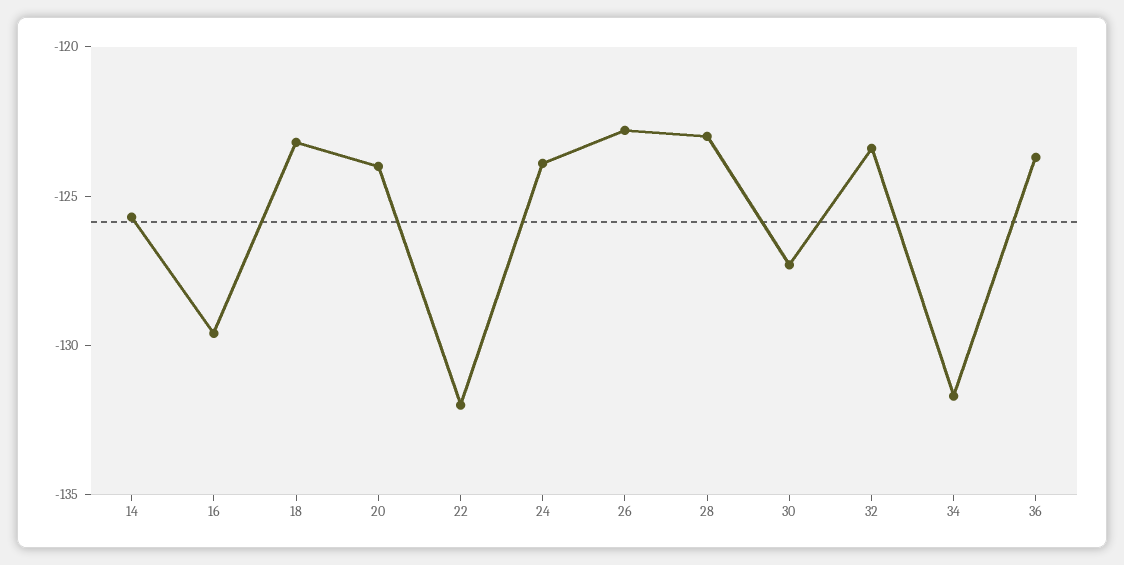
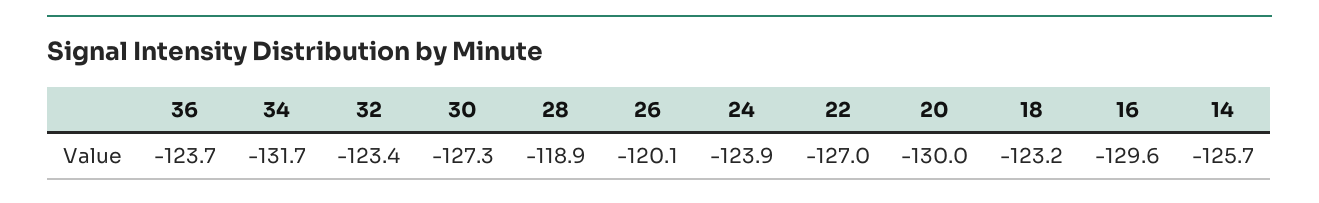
  {
    "14": -125.7,
    "16": -129.6,
    "18": -123.2,
-   "20": -124,
+   "20": -130,
-   "22": -132,
+   "22": -127,
    "24": -123.9,
-   "26": -123,
+   "26": -120.1,
-   "28": -123,
+   "28": -118.9,
    "30": -127.3,
    "32": -123.4,
    "34": -131.7,
    "36": -123.7
  }

